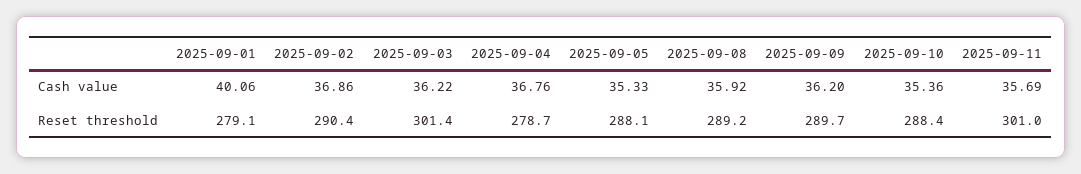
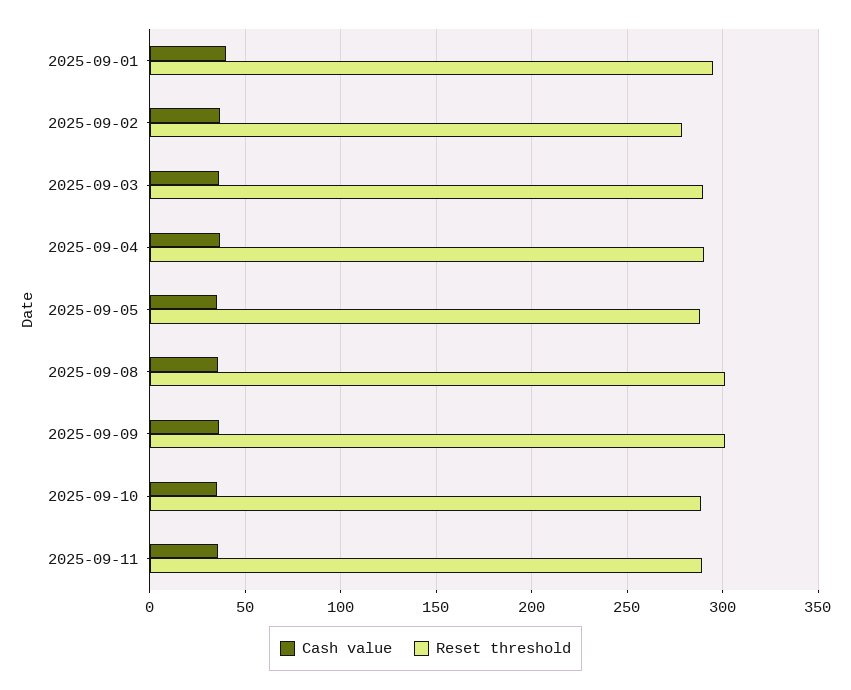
  {
    "Cash value": {
      "2025-09-01": 40.06,
      "2025-09-02": 36.86,
      "2025-09-03": 36.22,
      "2025-09-04": 36.76,
      "2025-09-05": 35.33,
      "2025-09-08": 35.92,
      "2025-09-09": 36.2,
      "2025-09-10": 35.36,
      "2025-09-11": 35.69
    },
    "Reset threshold": {
-     "2025-09-01": 279.1,
+     "2025-09-01": 295,
-     "2025-09-02": 290.4,
+     "2025-09-02": 280,
-     "2025-09-03": 301.4,
+     "2025-09-03": 290,
-     "2025-09-04": 278.7,
+     "2025-09-04": 290,
      "2025-09-05": 288.1,
-     "2025-09-08": 289.2,
+     "2025-09-08": 300,
-     "2025-09-09": 289.7,
+     "2025-09-09": 300,
      "2025-09-10": 288.4,
-     "2025-09-11": 301
+     "2025-09-11": 290
    }
  }

